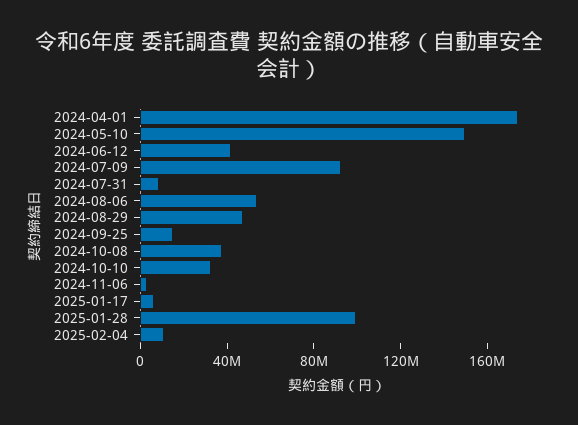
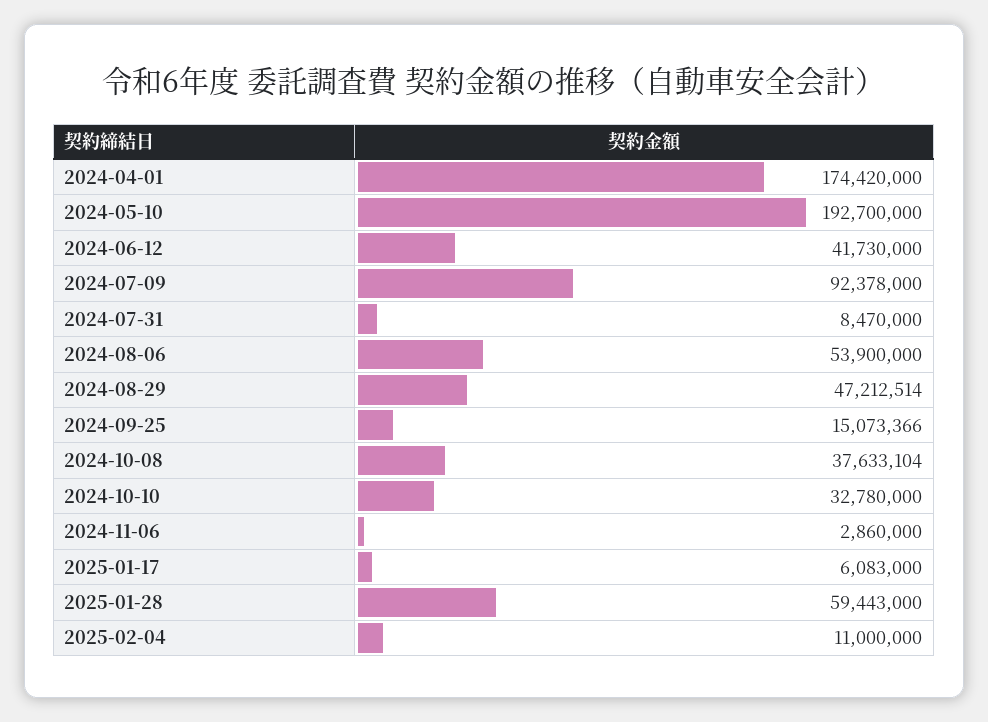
  {
    "2024-04-01": 174420000,
-   "2024-05-10": 150000000,
+   "2024-05-10": 192700000,
    "2024-06-12": 41730000,
    "2024-07-09": 92378000,
    "2024-07-31": 8470000,
    "2024-08-06": 53900000,
    "2024-08-29": 47212514,
    "2024-09-25": 15073366,
    "2024-10-08": 37633104,
    "2024-10-10": 32780000,
    "2024-11-06": 2860000,
    "2025-01-17": 6083000,
-   "2025-01-28": 100000000,
+   "2025-01-28": 59443000,
    "2025-02-04": 11000000
  }

